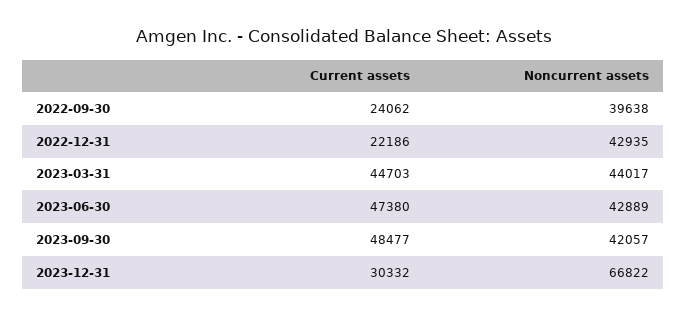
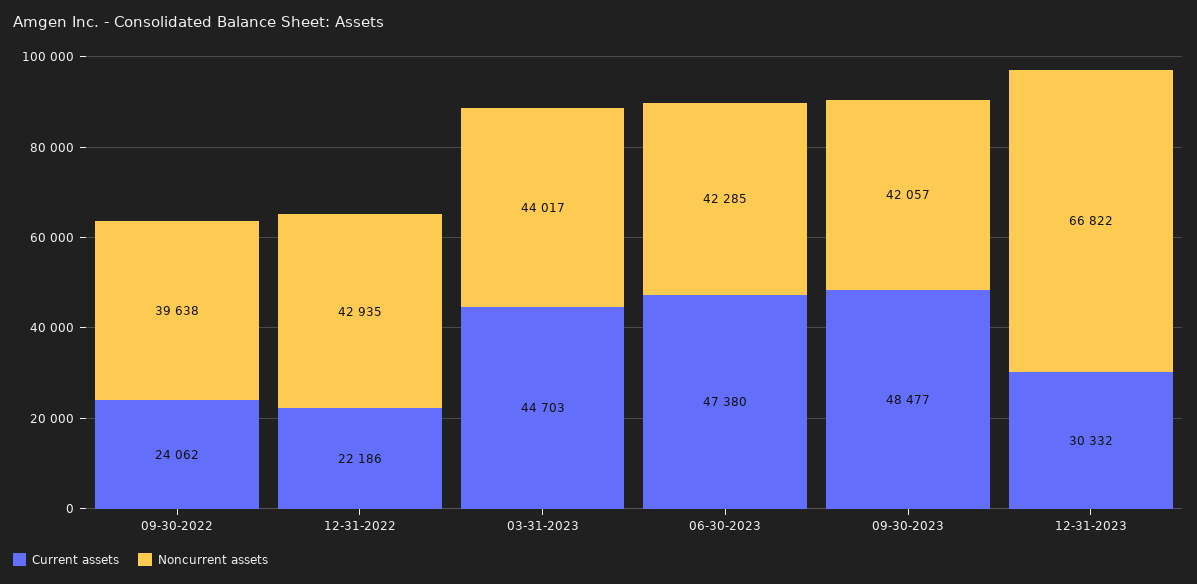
  {
    "Current assets": {
      "2022-09-30": 24062,
      "2022-12-31": 22186,
      "2023-03-31": 44703,
      "2023-06-30": 47380,
      "2023-09-30": 48477,
      "2023-12-31": 30332
    },
    "Noncurrent assets": {
      "2022-09-30": 39638,
      "2022-12-31": 42935,
      "2023-03-31": 44017,
-     "2023-06-30": 42889,
+     "2023-06-30": 42285,
      "2023-09-30": 42057,
      "2023-12-31": 66822
    }
  }

